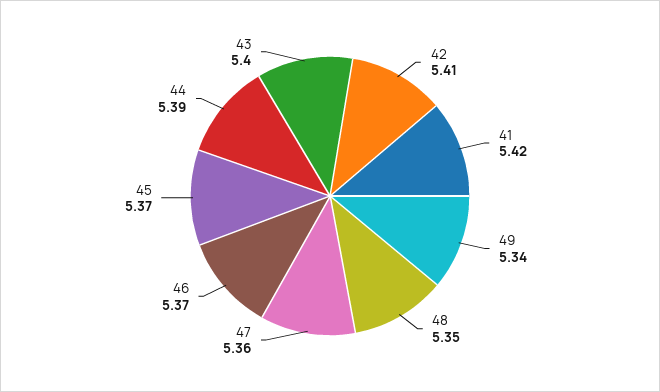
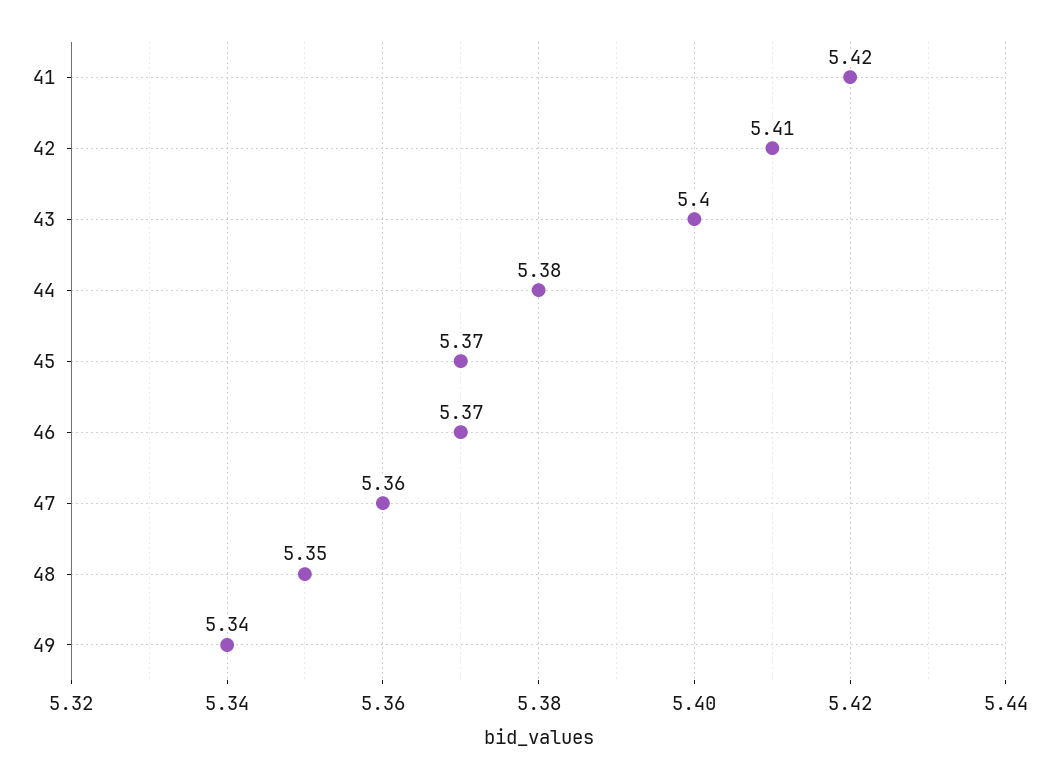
  {
    "42": 5.41,
    "41": 5.42,
    "49": 5.34,
    "48": 5.35,
    "47": 5.36,
    "46": 5.37,
    "45": 5.37,
-   "44": 5.39,
+   "44": 5.38,
    "43": 5.4
  }

